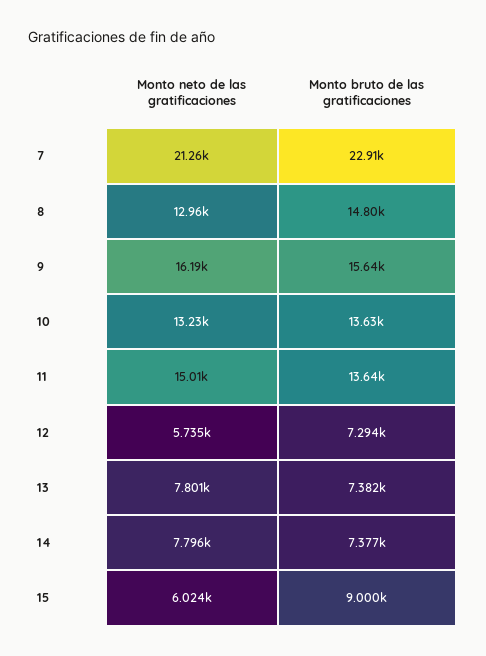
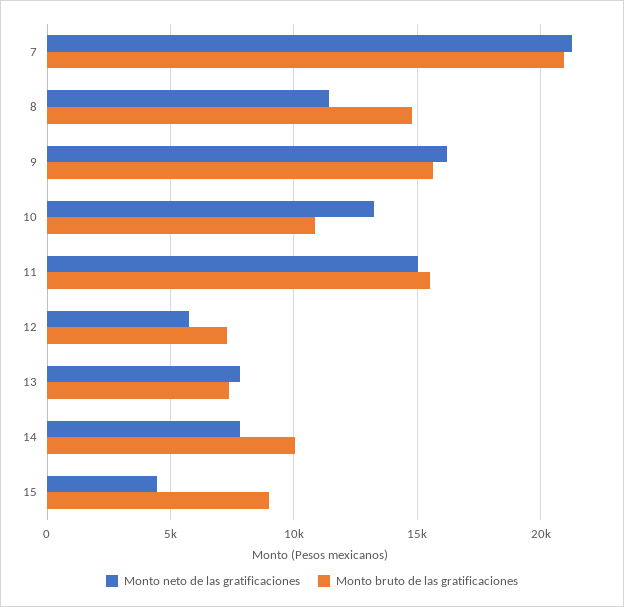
  {
    "Monto neto de las gratificaciones": {
      "7": 21260,
-     "8": 12960,
+     "8": 11500,
      "9": 16190,
      "10": 13230,
      "11": 15010,
      "12": 5735,
      "13": 7801,
      "14": 7796,
-     "15": 6024
+     "15": 4500
    },
    "Monto bruto de las gratificaciones": {
-     "7": 22910,
+     "7": 21000,
      "8": 14800,
      "9": 15640,
-     "10": 13630,
+     "10": 11000,
-     "11": 13640,
+     "11": 15500,
      "12": 7294,
      "13": 7382,
-     "14": 7377,
+     "14": 10000,
      "15": 9000
    }
  }

